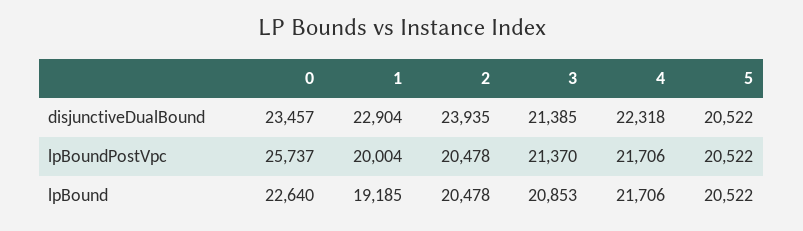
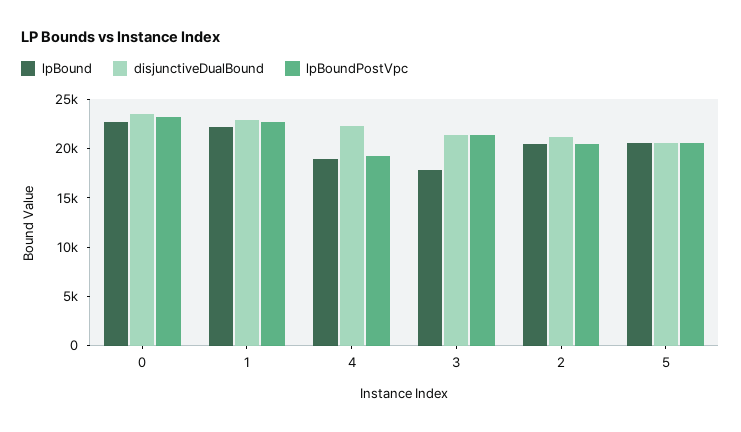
  {
    "disjunctiveDualBound": {
      "0": 23457,
      "1": 22904,
-     "2": 23935,
+     "2": 21000,
      "3": 21385,
      "4": 22318,
      "5": 20522
    },
    "lpBoundPostVpc": {
-     "0": 25737,
+     "0": 23000,
-     "1": 20004,
+     "1": 23000,
      "2": 20478,
      "3": 21370,
-     "4": 21706,
+     "4": 19000,
      "5": 20522
    },
    "lpBound": {
      "0": 22640,
-     "1": 19185,
+     "1": 22000,
      "2": 20478,
-     "3": 20853,
+     "3": 18000,
-     "4": 21706,
+     "4": 19000,
      "5": 20522
    }
  }

